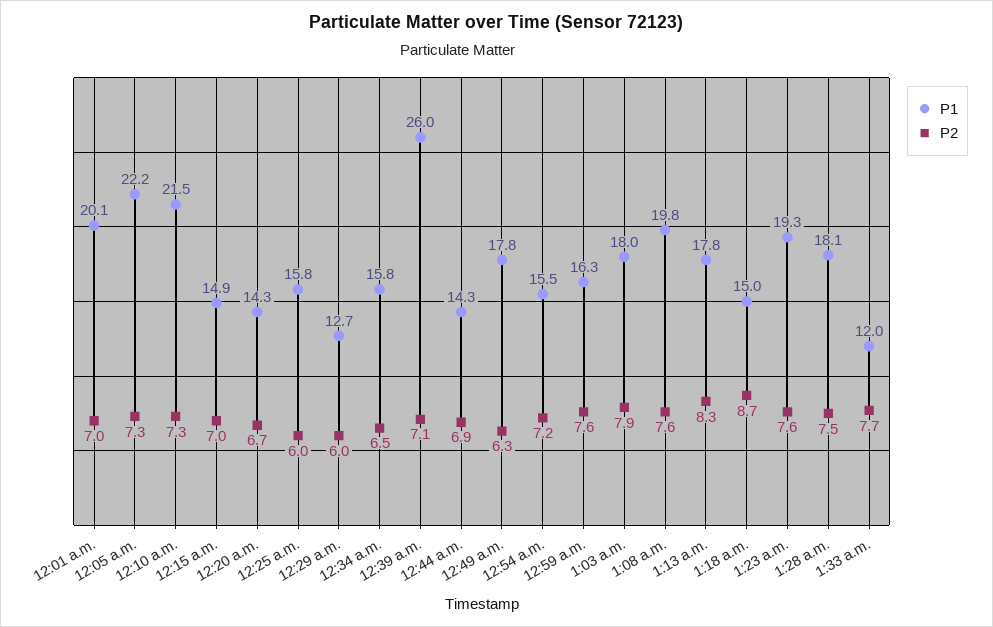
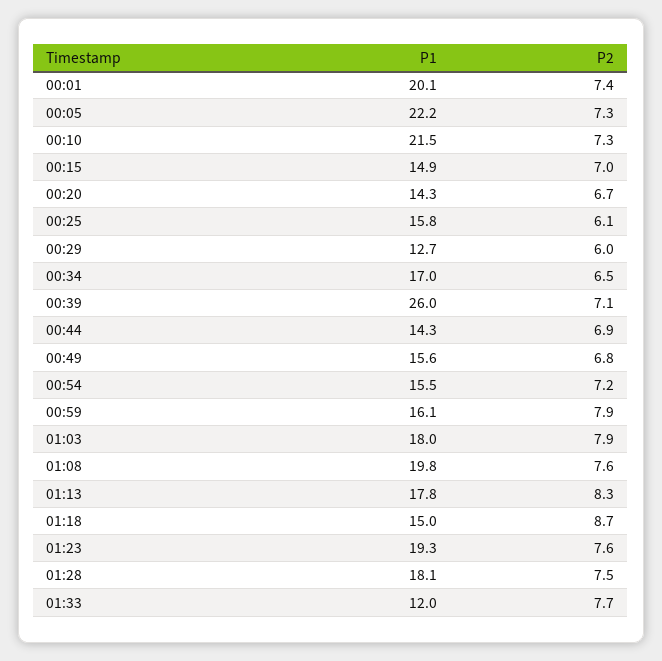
  {
    "P1": {
      "12:01 a.m.": 20.1,
      "12:05 a.m.": 22.2,
      "12:10 a.m.": 21.5,
      "12:15 a.m.": 14.9,
      "12:20 a.m.": 14.3,
      "12:25 a.m.": 15.8,
      "12:29 a.m.": 12.7,
-     "12:34 a.m.": 15.8,
+     "12:34 a.m.": 17,
      "12:39 a.m.": 26,
      "12:44 a.m.": 14.3,
-     "12:49 a.m.": 17.8,
+     "12:49 a.m.": 15.6,
      "12:54 a.m.": 15.5,
-     "12:59 a.m.": 16.3,
+     "12:59 a.m.": 16.1,
      "1:03 a.m.": 18,
      "1:08 a.m.": 19.8,
      "1:13 a.m.": 17.8,
      "1:18 a.m.": 15,
      "1:23 a.m.": 19.3,
      "1:28 a.m.": 18.1,
      "1:33 a.m.": 12
    },
    "P2": {
-     "12:01 a.m.": 7,
+     "12:01 a.m.": 7.4,
      "12:05 a.m.": 7.3,
      "12:10 a.m.": 7.3,
      "12:15 a.m.": 7,
      "12:20 a.m.": 6.7,
-     "12:25 a.m.": 6,
+     "12:25 a.m.": 6.1,
      "12:29 a.m.": 6,
      "12:34 a.m.": 6.5,
      "12:39 a.m.": 7.1,
      "12:44 a.m.": 6.9,
-     "12:49 a.m.": 6.3,
+     "12:49 a.m.": 6.8,
      "12:54 a.m.": 7.2,
-     "12:59 a.m.": 7.6,
+     "12:59 a.m.": 7.9,
      "1:03 a.m.": 7.9,
      "1:08 a.m.": 7.6,
      "1:13 a.m.": 8.3,
      "1:18 a.m.": 8.7,
      "1:23 a.m.": 7.6,
      "1:28 a.m.": 7.5,
      "1:33 a.m.": 7.7
    }
  }

